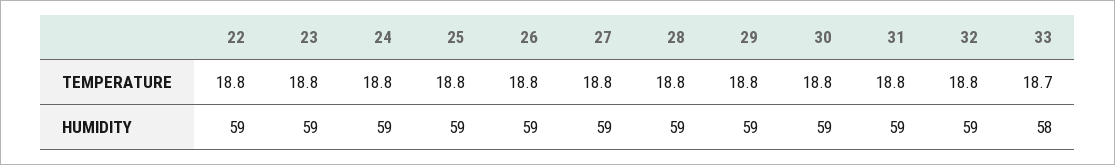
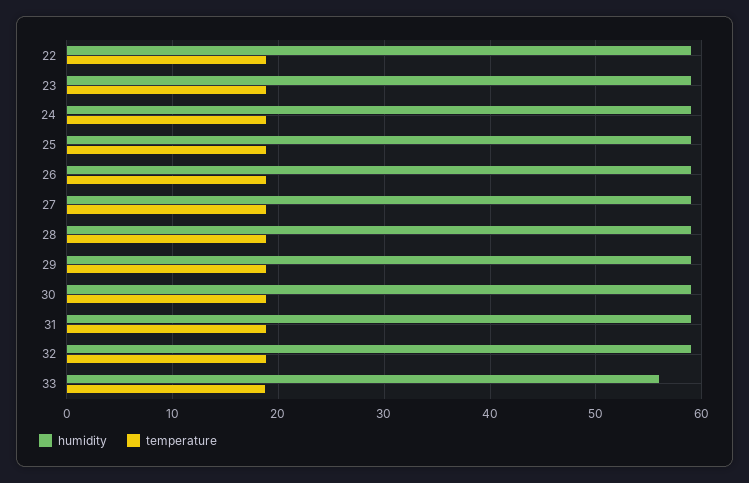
  {
    "TEMPERATURE": {
      "22": 18.8,
      "23": 18.8,
      "24": 18.8,
      "25": 18.8,
      "26": 18.8,
      "27": 18.8,
      "28": 18.8,
      "29": 18.8,
      "30": 18.8,
      "31": 18.8,
      "32": 18.8,
      "33": 18.7
    },
    "HUMIDITY": {
      "22": 59,
      "23": 59,
      "24": 59,
      "25": 59,
      "26": 59,
      "27": 59,
      "28": 59,
      "29": 59,
      "30": 59,
      "31": 59,
      "32": 59,
-     "33": 58
+     "33": 56
    }
  }

